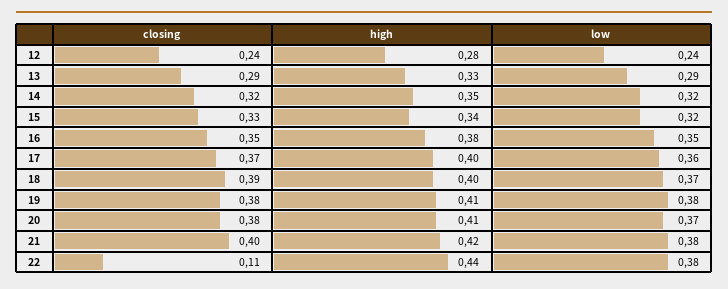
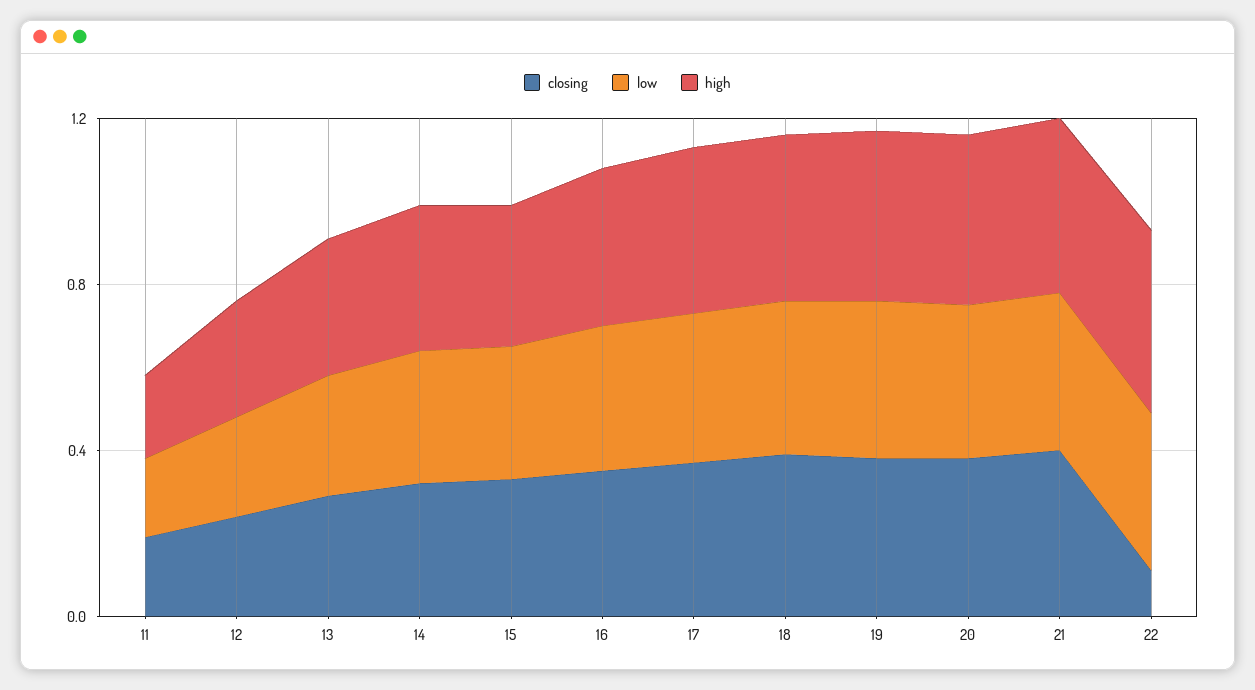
  {
    "closing": {
      "12": 0.24,
      "13": 0.29,
      "14": 0.32,
      "15": 0.33,
      "16": 0.35,
      "17": 0.37,
      "18": 0.39,
      "19": 0.38,
      "20": 0.38,
      "21": 0.4,
-     "22": 0.11
+     "22": 0.11,
+     "11": 0.2
    },
    "high": {
      "12": 0.28,
      "13": 0.33,
      "14": 0.35,
      "15": 0.34,
      "16": 0.38,
      "17": 0.4,
      "18": 0.4,
      "19": 0.41,
      "20": 0.41,
      "21": 0.42,
-     "22": 0.44
+     "22": 0.44,
+     "11": 0.2
    },
    "low": {
      "12": 0.24,
      "13": 0.29,
      "14": 0.32,
      "15": 0.32,
      "16": 0.35,
      "17": 0.36,
      "18": 0.37,
      "19": 0.38,
      "20": 0.37,
      "21": 0.38,
-     "22": 0.38
+     "22": 0.38,
+     "11": 0.2
    }
  }

